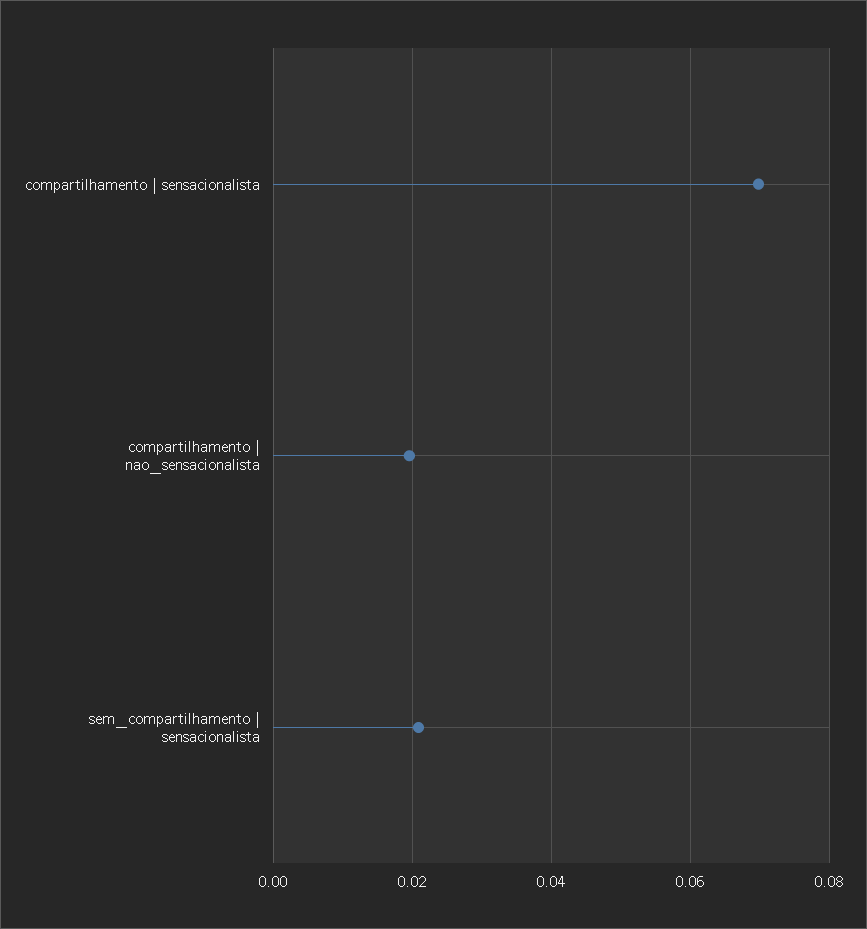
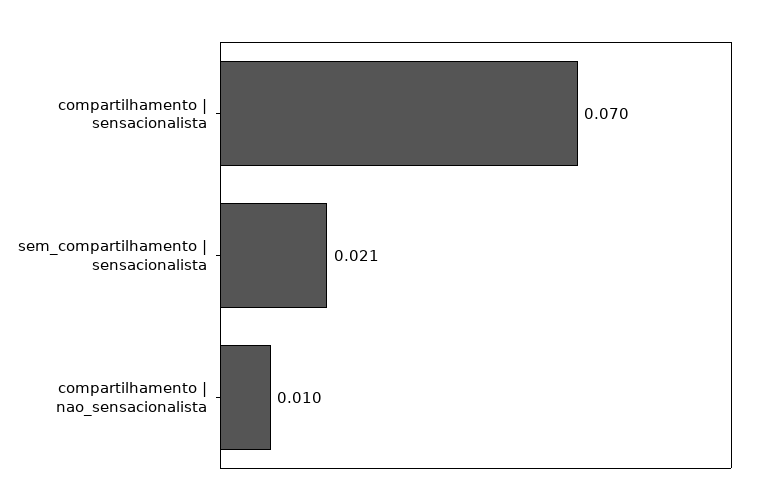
  {
    "compartilhamento | sensacionalista": 0.07,
-   "compartilhamento | nao_sensacionalista": 0.02,
+   "compartilhamento | nao_sensacionalista": 0.01,
    "sem_compartilhamento | sensacionalista": 0.021
  }

